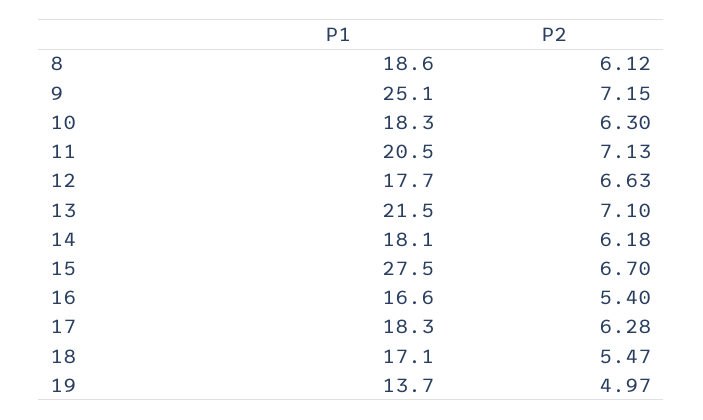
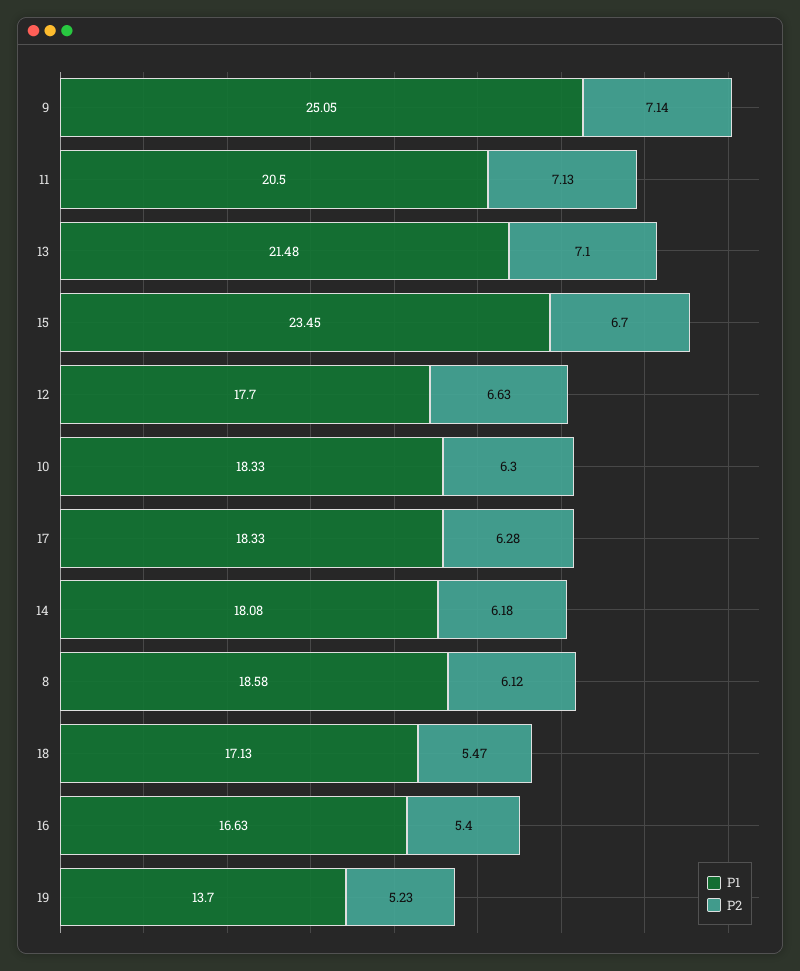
  {
    "P1": {
      "8": 18.58,
      "9": 25.05,
      "10": 18.33,
      "11": 20.5,
      "12": 17.7,
      "13": 21.48,
      "14": 18.08,
-     "15": 27.5,
+     "15": 23.45,
      "16": 16.63,
      "17": 18.33,
      "18": 17.13,
      "19": 13.7
    },
    "P2": {
      "8": 6.12,
-     "9": 7.15,
+     "9": 7.14,
      "10": 6.3,
      "11": 7.13,
      "12": 6.63,
      "13": 7.1,
      "14": 6.18,
      "15": 6.7,
      "16": 5.4,
      "17": 6.28,
      "18": 5.47,
-     "19": 4.97
+     "19": 5.23
    }
  }

